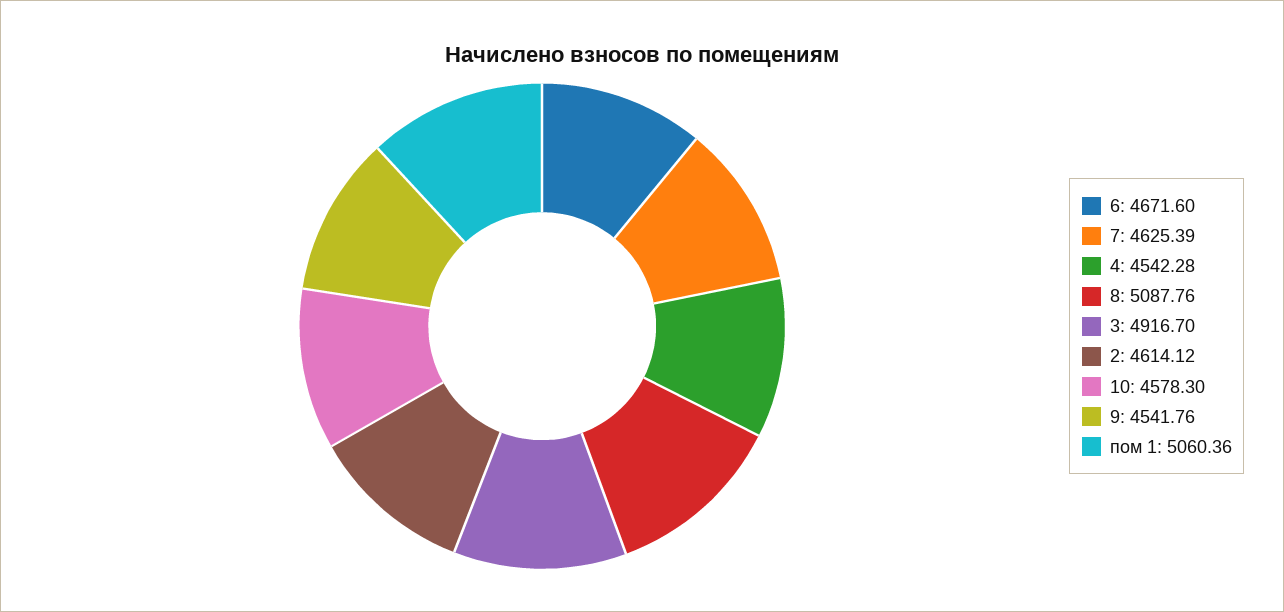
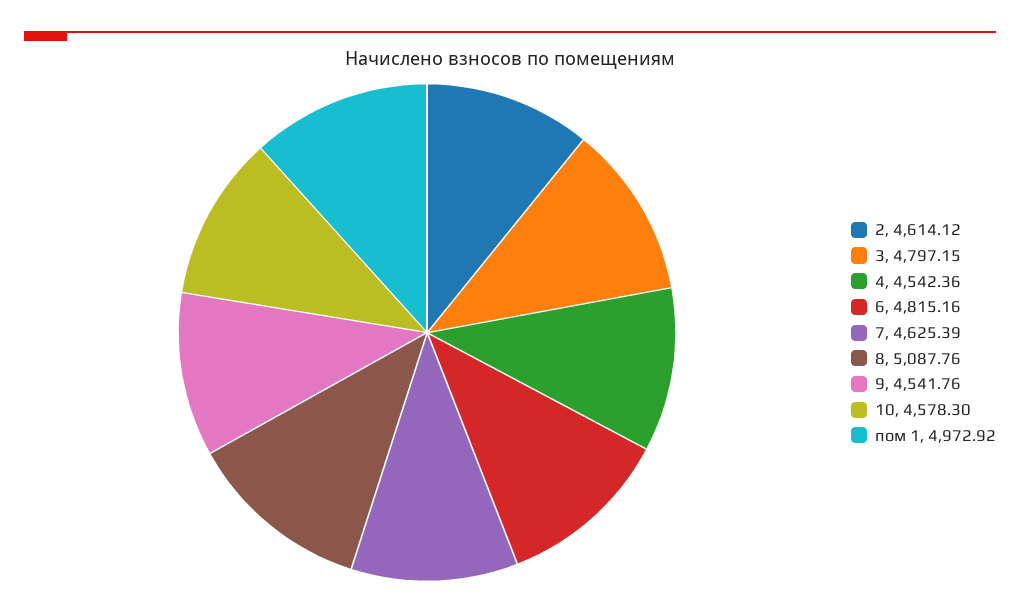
  {
-   "6": 4671.6,
+   "6": 4815.16,
    "7": 4625.39,
-   "4": 4542.28,
+   "4": 4542.36,
    "8": 5087.76,
-   "3": 4916.7,
+   "3": 4797.15,
    "2": 4614.12,
    "10": 4578.3,
    "9": 4541.76,
-   "пом 1": 5060.36
+   "пом 1": 4972.92
  }

